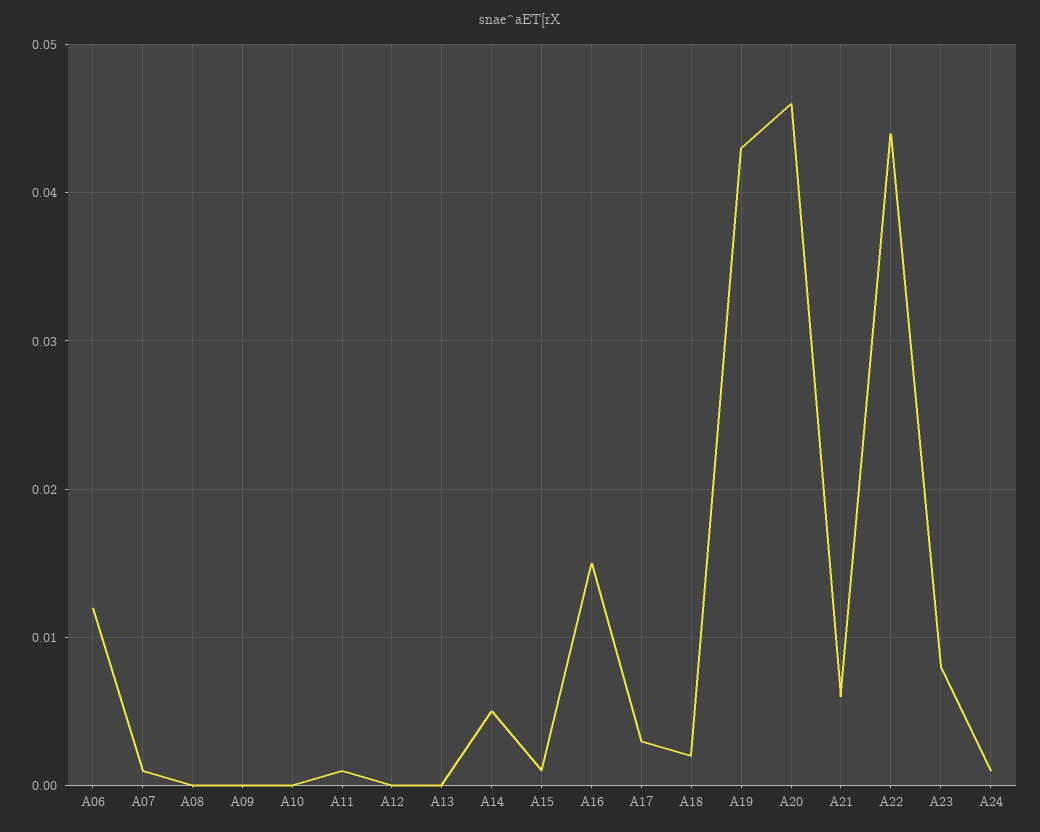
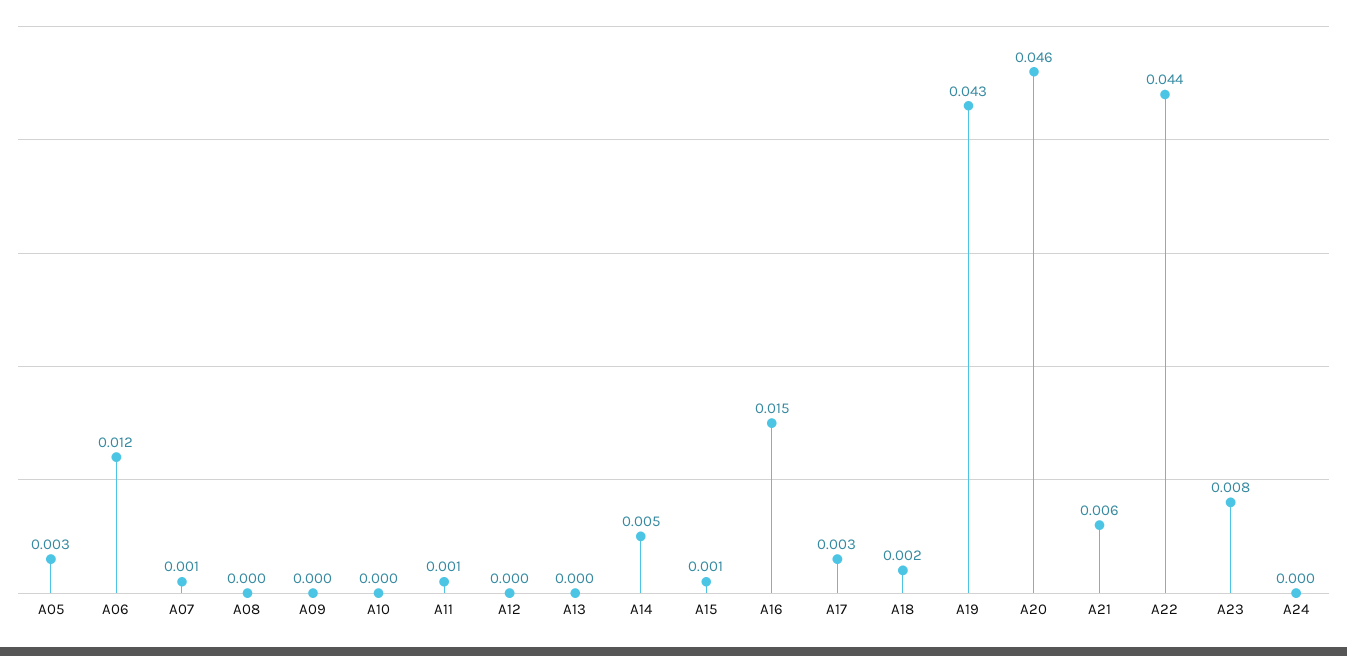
  {
    "A06": 0.012,
    "A07": 0.001,
    "A08": 0,
    "A09": 0,
    "A10": 0,
    "A11": 0.001,
    "A12": 0,
    "A13": 0,
    "A14": 0.005,
    "A15": 0.001,
    "A16": 0.015,
    "A17": 0.003,
    "A18": 0.002,
    "A19": 0.043,
    "A20": 0.046,
    "A21": 0.006,
    "A22": 0.044,
    "A23": 0.008,
-   "A24": 0.001
+   "A24": 0,
+   "A05": 0.003
  }

